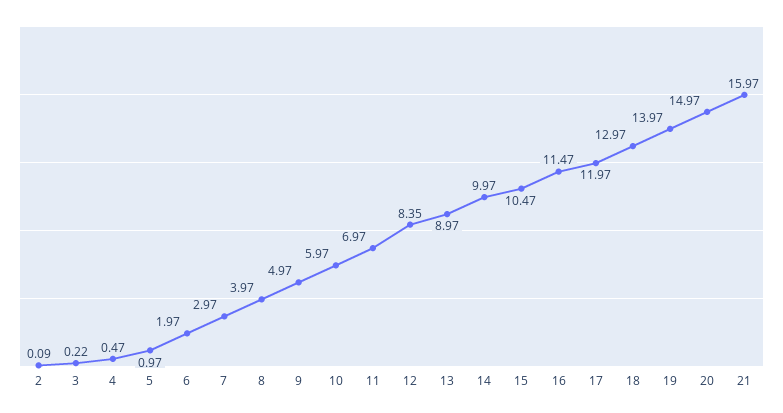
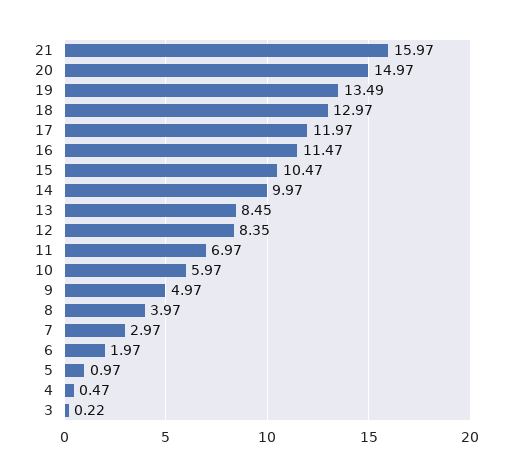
  {
-   "2": 0.09,
    "3": 0.22,
    "4": 0.47,
    "5": 0.97,
    "6": 1.97,
    "7": 2.97,
    "8": 3.97,
    "9": 4.97,
    "10": 5.97,
    "11": 6.97,
    "12": 8.35,
-   "13": 8.97,
+   "13": 8.45,
    "14": 9.97,
    "15": 10.47,
    "16": 11.47,
    "17": 11.97,
    "18": 12.97,
-   "19": 13.97,
+   "19": 13.49,
    "20": 14.97,
    "21": 15.97
  }

